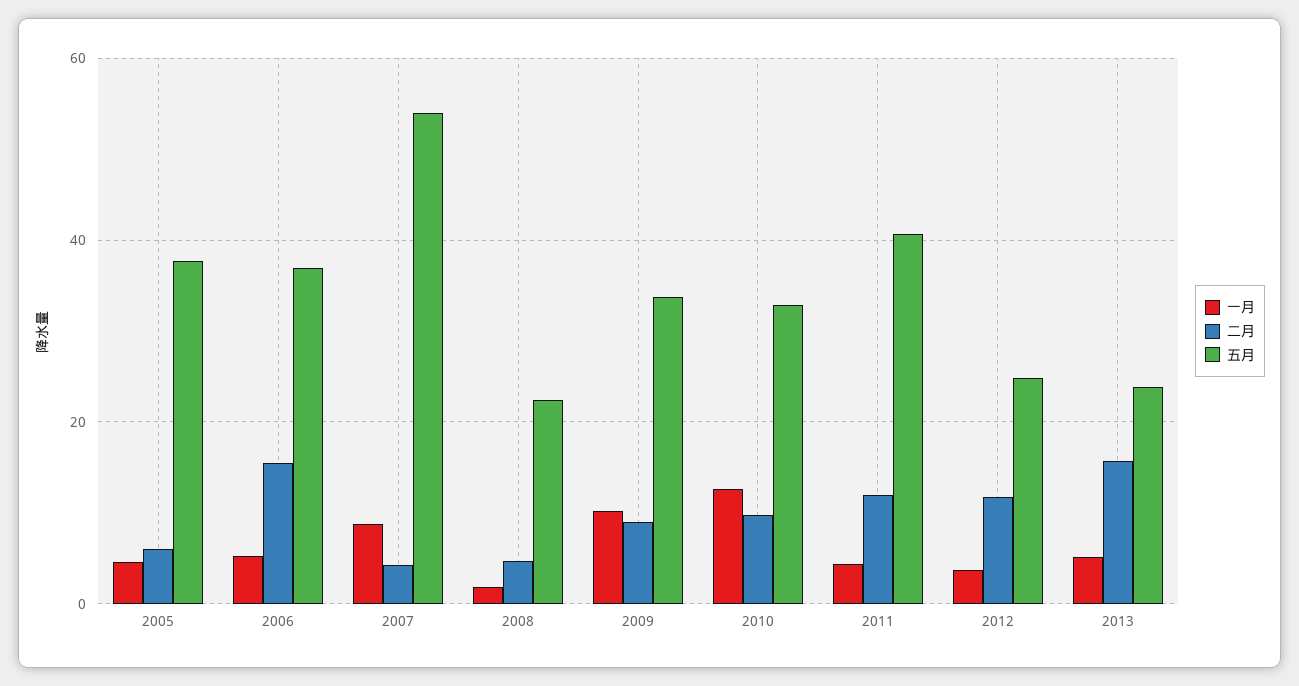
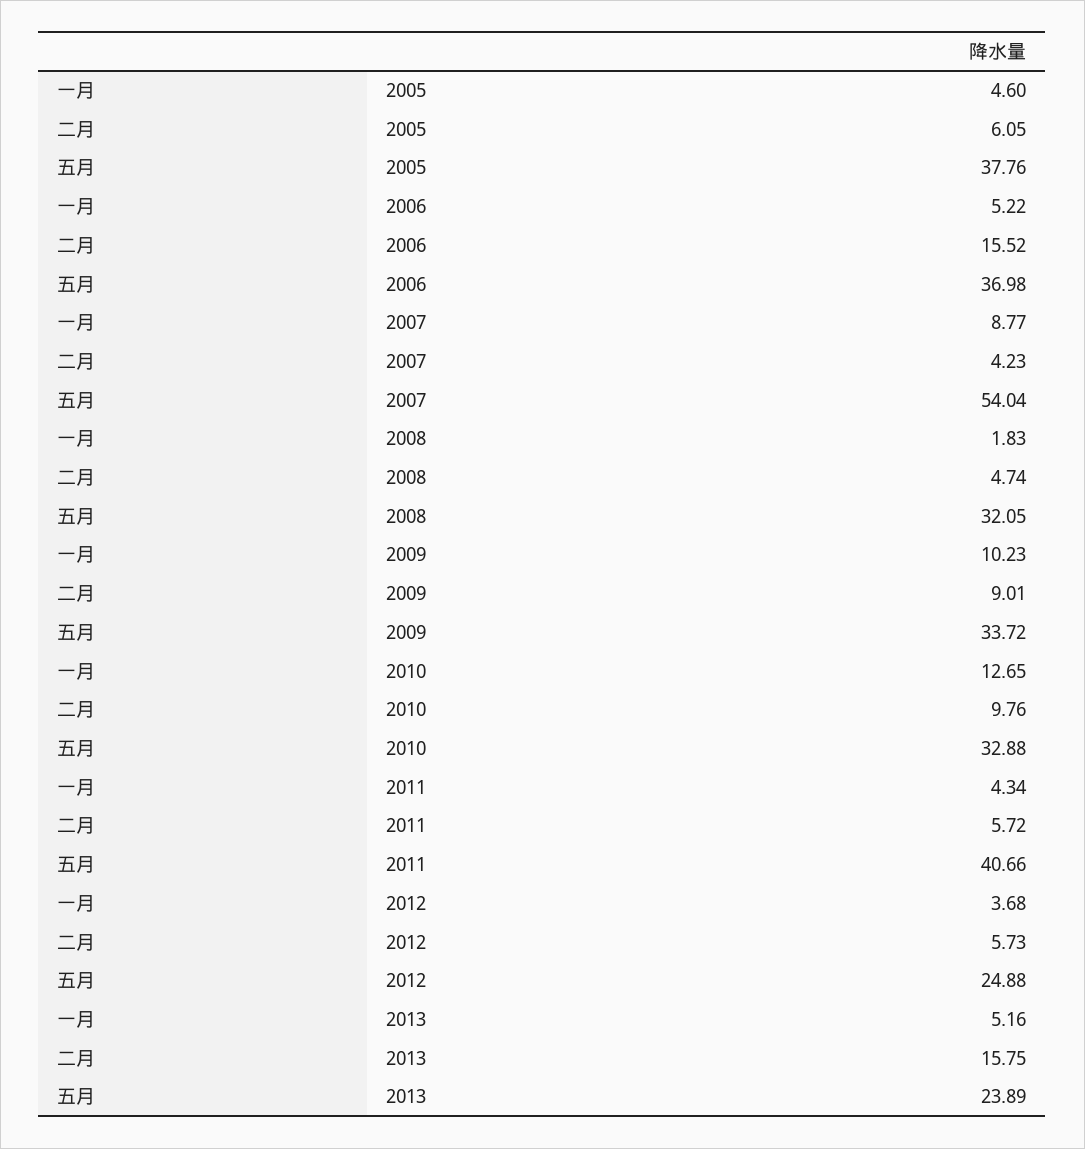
  {
    "一月": {
      "2005": 4.6,
      "2006": 5.22,
      "2007": 8.77,
      "2008": 1.83,
      "2009": 10.23,
      "2010": 12.65,
      "2011": 4.34,
      "2012": 3.68,
      "2013": 5.16
    },
    "二月": {
      "2005": 6.05,
      "2006": 15.52,
      "2007": 4.23,
      "2008": 4.74,
      "2009": 9.01,
      "2010": 9.76,
-     "2011": 12,
+     "2011": 5.72,
-     "2012": 12,
+     "2012": 5.73,
      "2013": 15.75
    },
    "五月": {
      "2005": 37.76,
      "2006": 36.98,
      "2007": 54.04,
-     "2008": 22,
+     "2008": 32.05,
      "2009": 33.72,
      "2010": 32.88,
      "2011": 40.66,
      "2012": 24.88,
      "2013": 23.89
    }
  }

